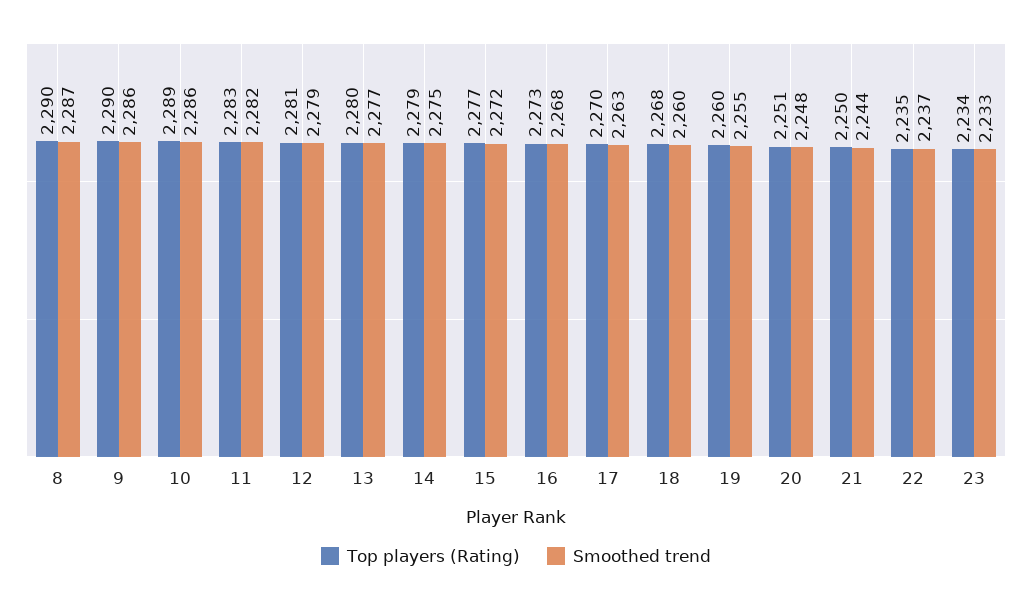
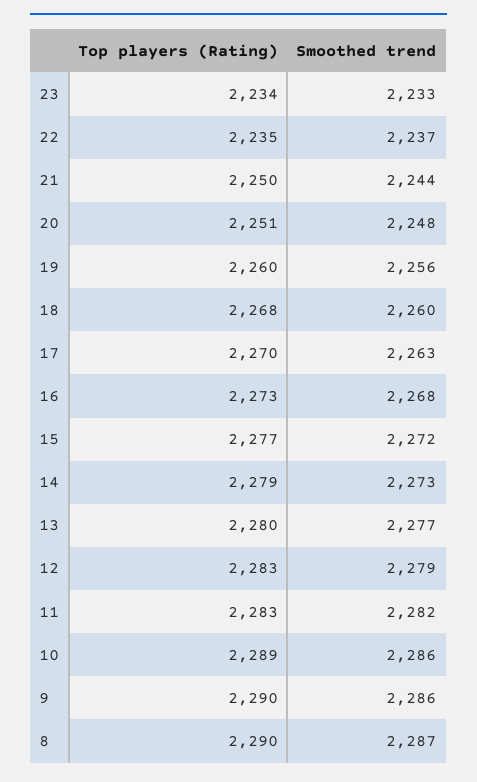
  {
    "Top players (Rating)": {
      "8": 2290,
      "9": 2290,
      "10": 2289,
      "11": 2283,
-     "12": 2281,
+     "12": 2283,
      "13": 2280,
      "14": 2279,
      "15": 2277,
      "16": 2273,
      "17": 2270,
      "18": 2268,
      "19": 2260,
      "20": 2251,
      "21": 2250,
      "22": 2235,
      "23": 2234
    },
    "Smoothed trend": {
      "8": 2287,
      "9": 2286,
      "10": 2286,
      "11": 2282,
      "12": 2279,
      "13": 2277,
-     "14": 2275,
+     "14": 2273,
      "15": 2272,
      "16": 2268,
      "17": 2263,
      "18": 2260,
-     "19": 2255,
+     "19": 2256,
      "20": 2248,
      "21": 2244,
      "22": 2237,
      "23": 2233
    }
  }

